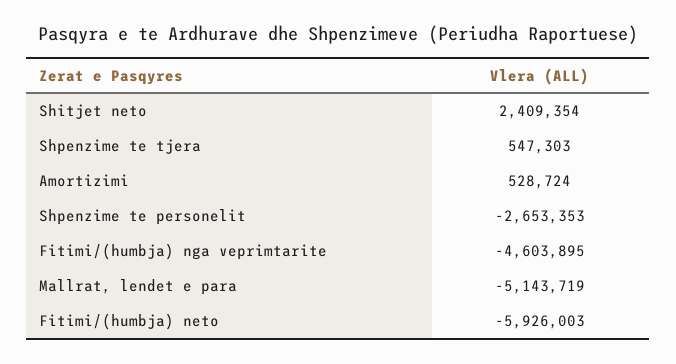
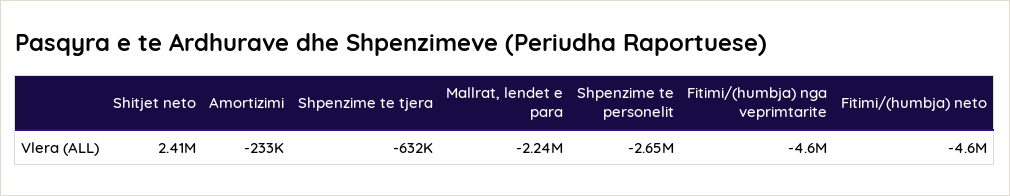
  {
    "Shitjet neto": 2409354,
-   "Shpenzime te tjera": 547303,
+   "Shpenzime te tjera": -632000,
-   "Amortizimi": 528724,
+   "Amortizimi": -233000,
    "Shpenzime te personelit": -2653353,
    "Fitimi/(humbja) nga veprimtarite": -4603895,
-   "Mallrat, lendet e para": -5143719,
+   "Mallrat, lendet e para": -2240000,
-   "Fitimi/(humbja) neto": -5926003
+   "Fitimi/(humbja) neto": -4600000
  }

